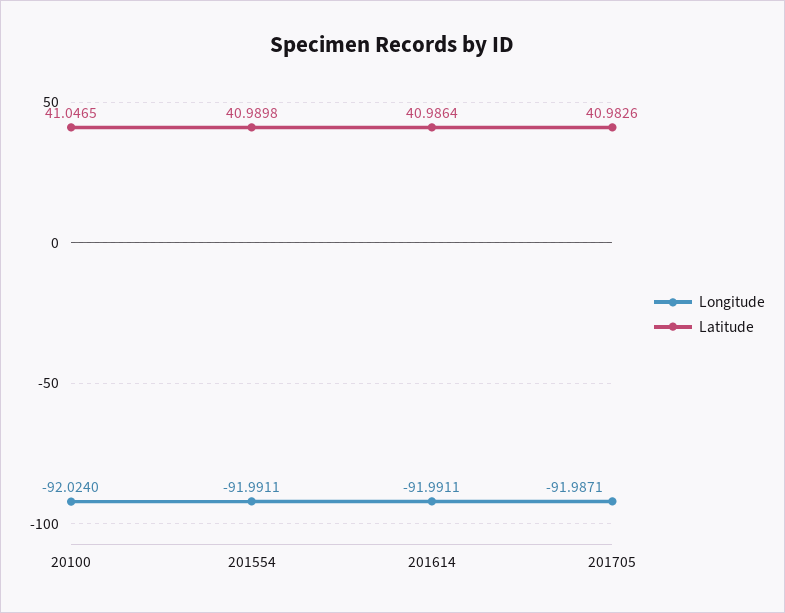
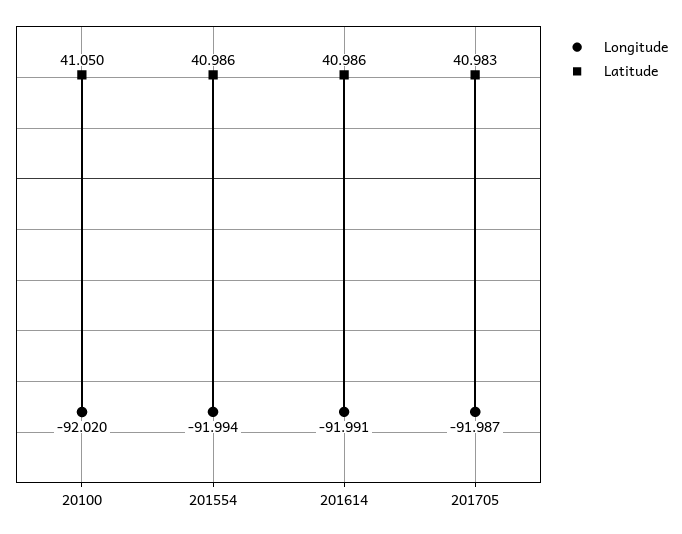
  {
    "Longitude": {
-     "20100": -92.024,
+     "20100": -92.02,
-     "201554": -91.9911,
+     "201554": -91.994,
      "201614": -91.9911,
      "201705": -91.9871
    },
    "Latitude": {
-     "20100": 41.0465,
+     "20100": 41.05,
-     "201554": 40.9898,
+     "201554": 40.986,
      "201614": 40.9864,
      "201705": 40.9826
    }
  }

